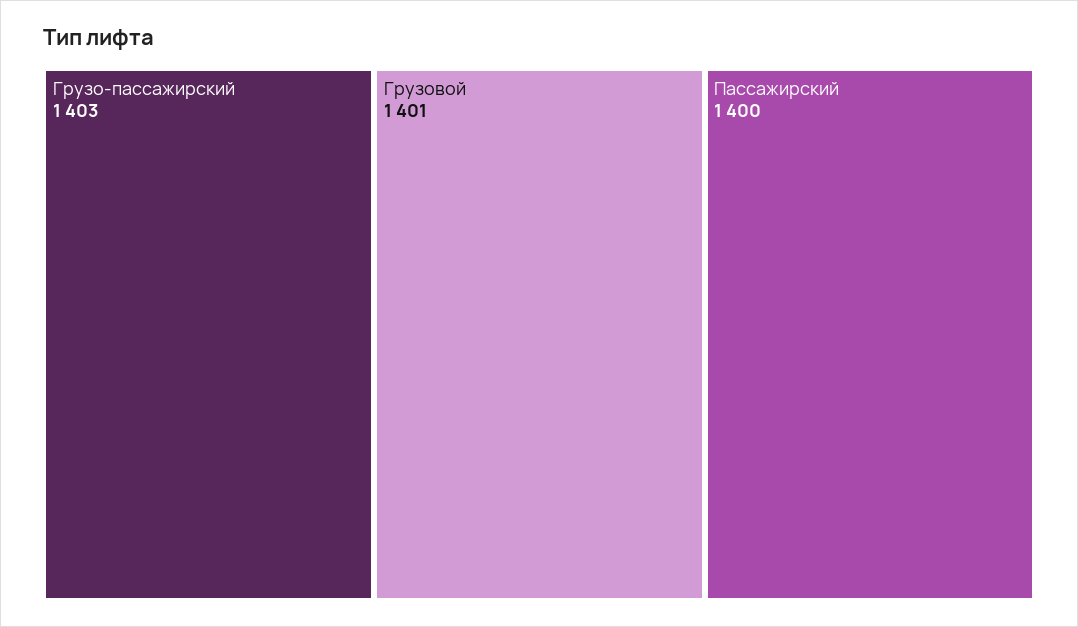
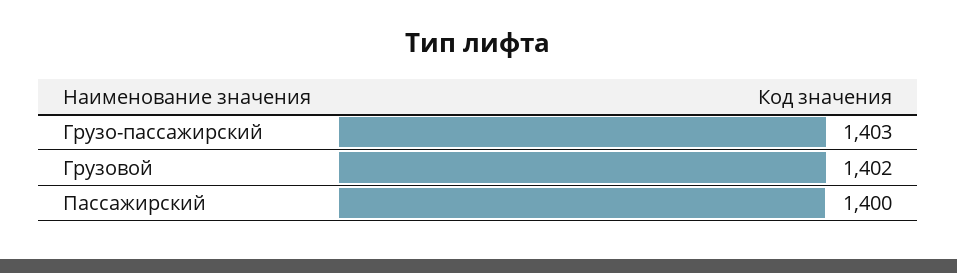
  {
    "Грузо-пассажирский": 1403,
-   "Грузовой": 1401,
+   "Грузовой": 1402,
    "Пассажирский": 1400
  }

